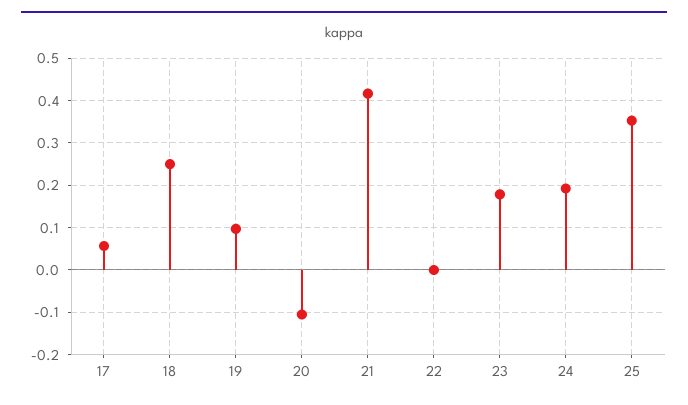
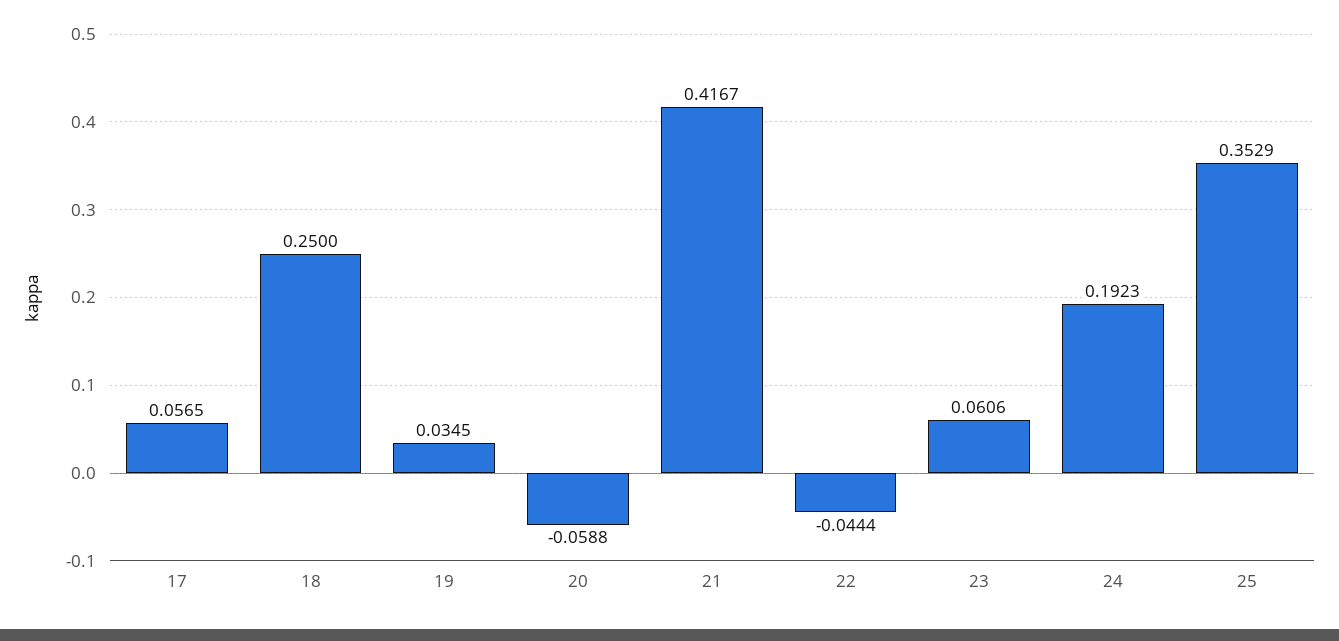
  {
    "17": 0.0565,
    "18": 0.25,
-   "19": 0.1,
+   "19": 0.0345,
-   "20": -0.1,
+   "20": -0.0588,
    "21": 0.4167,
-   "22": 0,
+   "22": -0.0444,
-   "23": 0.18,
+   "23": 0.0606,
    "24": 0.1923,
    "25": 0.3529
  }

